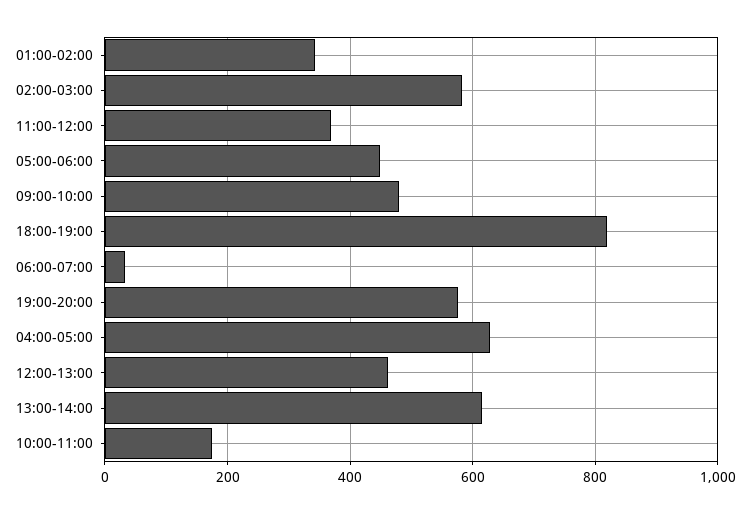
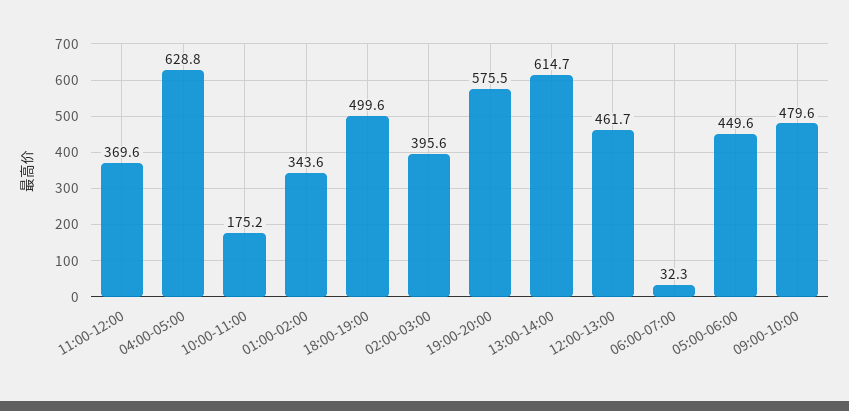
  {
    "01:00-02:00": 343.6,
-   "02:00-03:00": 580,
+   "02:00-03:00": 395.6,
    "11:00-12:00": 369.6,
    "05:00-06:00": 449.6,
    "09:00-10:00": 479.6,
-   "18:00-19:00": 820,
+   "18:00-19:00": 499.6,
    "06:00-07:00": 32.3,
    "19:00-20:00": 575.5,
    "04:00-05:00": 628.8,
    "12:00-13:00": 461.7,
    "13:00-14:00": 614.7,
    "10:00-11:00": 175.2
  }

